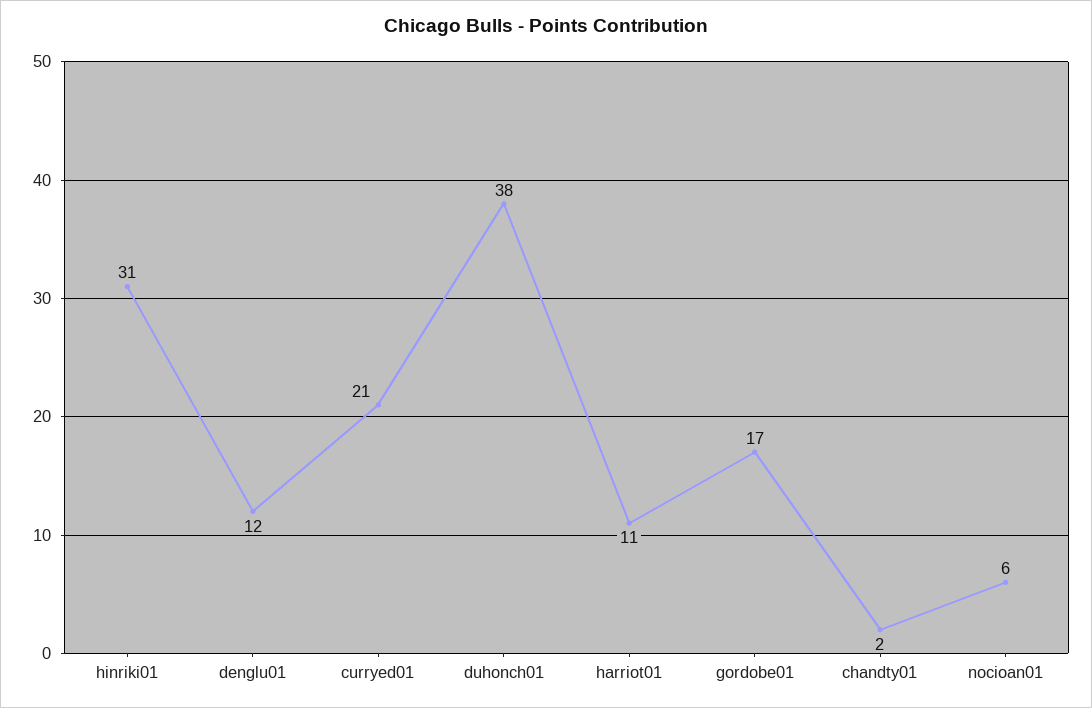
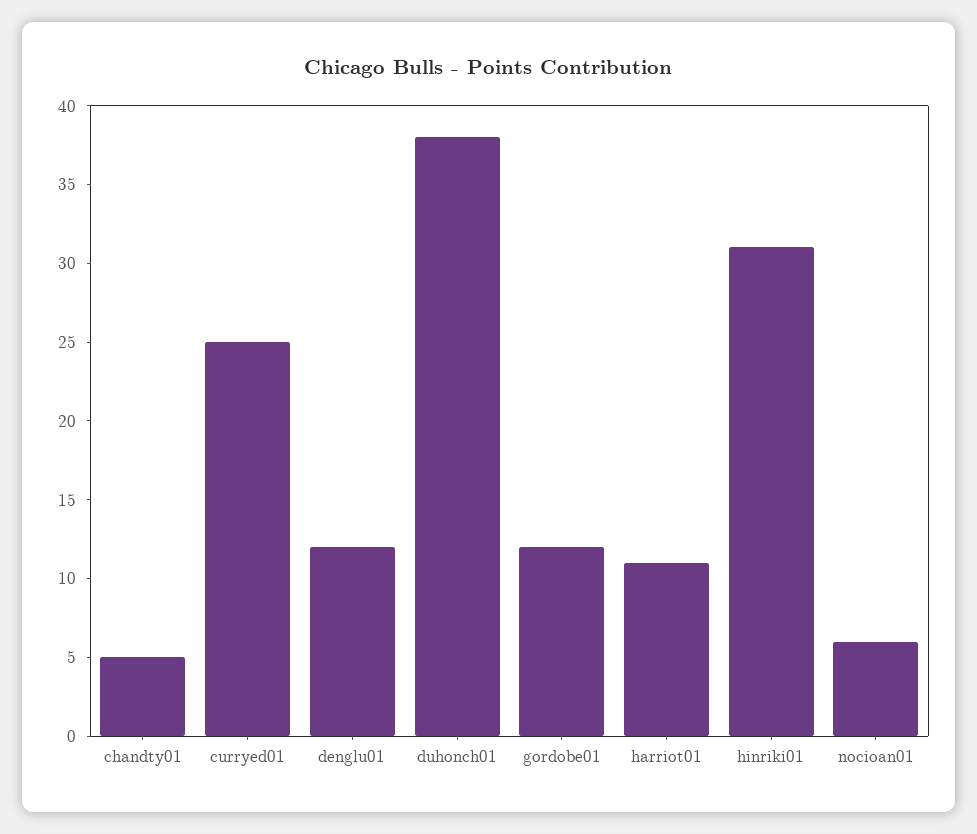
  {
    "hinriki01": 31,
    "denglu01": 12,
-   "curryed01": 21,
+   "curryed01": 25,
    "duhonch01": 38,
    "harriot01": 11,
-   "gordobe01": 17,
+   "gordobe01": 12,
-   "chandty01": 2,
+   "chandty01": 5,
    "nocioan01": 6
  }

